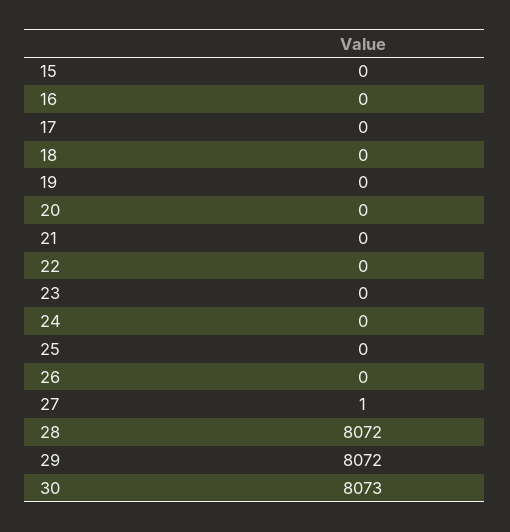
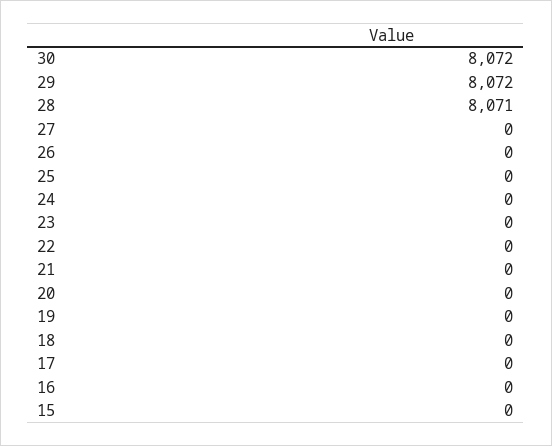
  {
    "15": 0,
    "16": 0,
    "17": 0,
    "18": 0,
    "19": 0,
    "20": 0,
    "21": 0,
    "22": 0,
    "23": 0,
    "24": 0,
    "25": 0,
    "26": 0,
-   "27": 1,
+   "27": 0,
-   "28": 8072,
+   "28": 8071,
    "29": 8072,
-   "30": 8073
+   "30": 8072
  }

